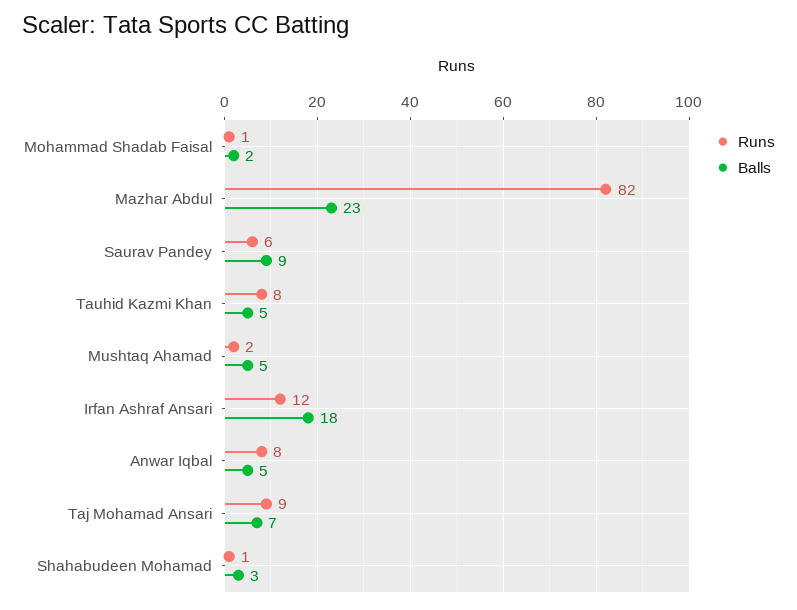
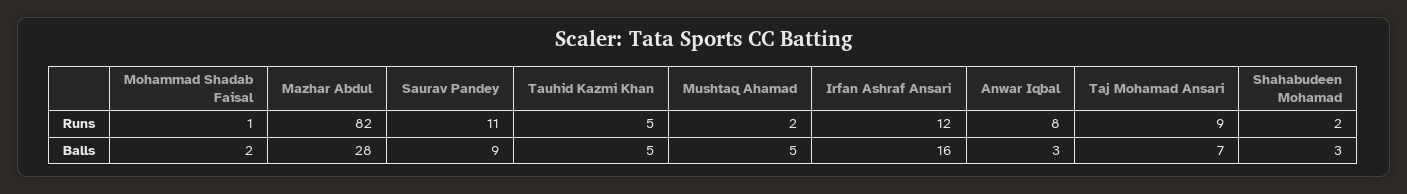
  {
    "Runs": {
      "Mohammad Shadab Faisal": 1,
      "Mazhar Abdul": 82,
-     "Saurav Pandey": 6,
+     "Saurav Pandey": 11,
-     "Tauhid Kazmi Khan": 8,
+     "Tauhid Kazmi Khan": 5,
      "Mushtaq Ahamad": 2,
      "Irfan Ashraf Ansari": 12,
      "Anwar Iqbal": 8,
      "Taj Mohamad Ansari": 9,
-     "Shahabudeen Mohamad": 1
+     "Shahabudeen Mohamad": 2
    },
    "Balls": {
      "Mohammad Shadab Faisal": 2,
-     "Mazhar Abdul": 23,
+     "Mazhar Abdul": 28,
      "Saurav Pandey": 9,
      "Tauhid Kazmi Khan": 5,
      "Mushtaq Ahamad": 5,
-     "Irfan Ashraf Ansari": 18,
+     "Irfan Ashraf Ansari": 16,
-     "Anwar Iqbal": 5,
+     "Anwar Iqbal": 3,
      "Taj Mohamad Ansari": 7,
      "Shahabudeen Mohamad": 3
    }
  }

